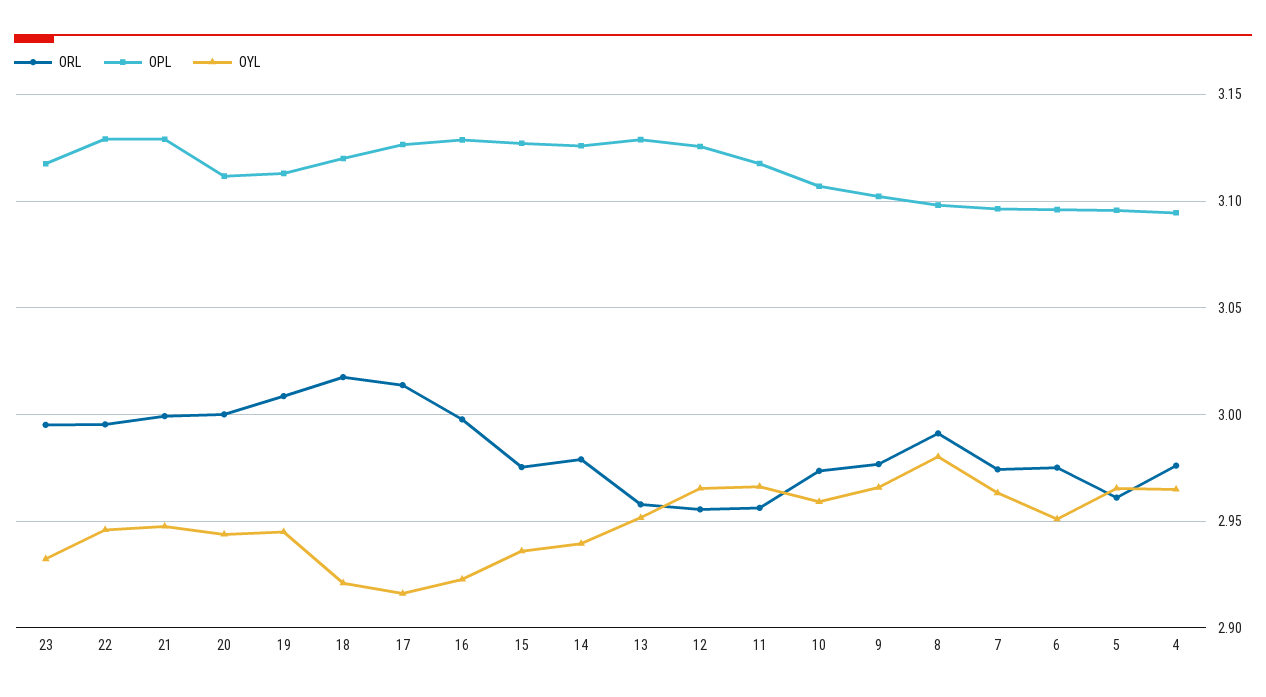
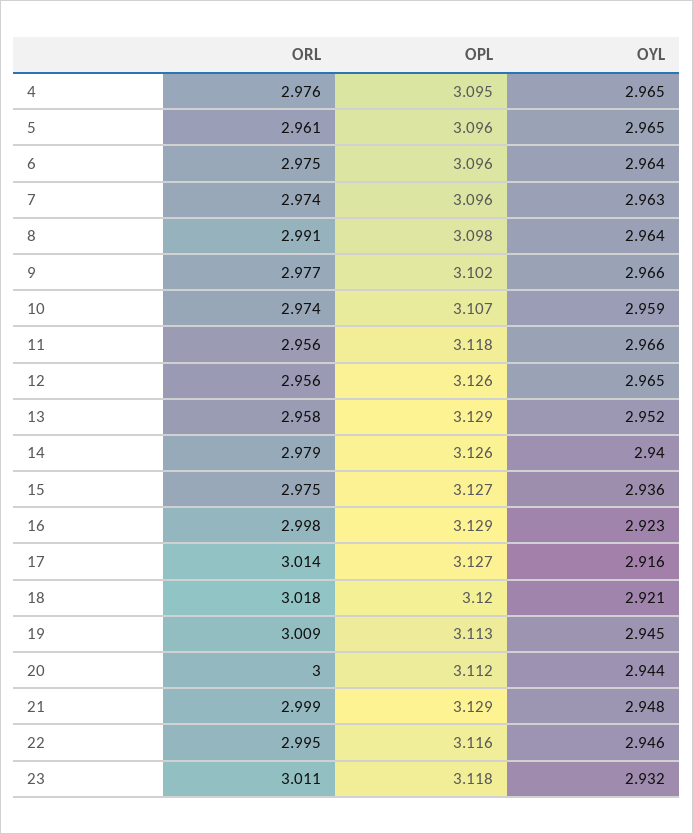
  {
    "ORL": {
-     "23": 2.995,
+     "23": 3.011,
      "22": 2.995,
      "21": 2.999,
      "20": 3,
      "19": 3.009,
      "18": 3.018,
      "17": 3.014,
      "16": 2.998,
      "15": 2.975,
      "14": 2.979,
      "13": 2.958,
      "12": 2.956,
      "11": 2.956,
      "10": 2.974,
      "9": 2.977,
      "8": 2.991,
      "7": 2.974,
      "6": 2.975,
      "5": 2.961,
      "4": 2.976
    },
    "OPL": {
      "23": 3.118,
-     "22": 3.13,
+     "22": 3.116,
      "21": 3.129,
      "20": 3.112,
      "19": 3.113,
      "18": 3.12,
      "17": 3.127,
      "16": 3.129,
      "15": 3.127,
      "14": 3.126,
      "13": 3.129,
      "12": 3.126,
      "11": 3.118,
      "10": 3.107,
      "9": 3.102,
      "8": 3.098,
      "7": 3.096,
      "6": 3.096,
      "5": 3.096,
      "4": 3.095
    },
    "OYL": {
      "23": 2.932,
      "22": 2.946,
      "21": 2.948,
      "20": 2.944,
      "19": 2.945,
      "18": 2.921,
      "17": 2.916,
      "16": 2.923,
      "15": 2.936,
      "14": 2.94,
      "13": 2.952,
      "12": 2.965,
      "11": 2.966,
      "10": 2.959,
      "9": 2.966,
-     "8": 2.98,
+     "8": 2.964,
      "7": 2.963,
-     "6": 2.95,
+     "6": 2.964,
      "5": 2.965,
      "4": 2.965
    }
  }

